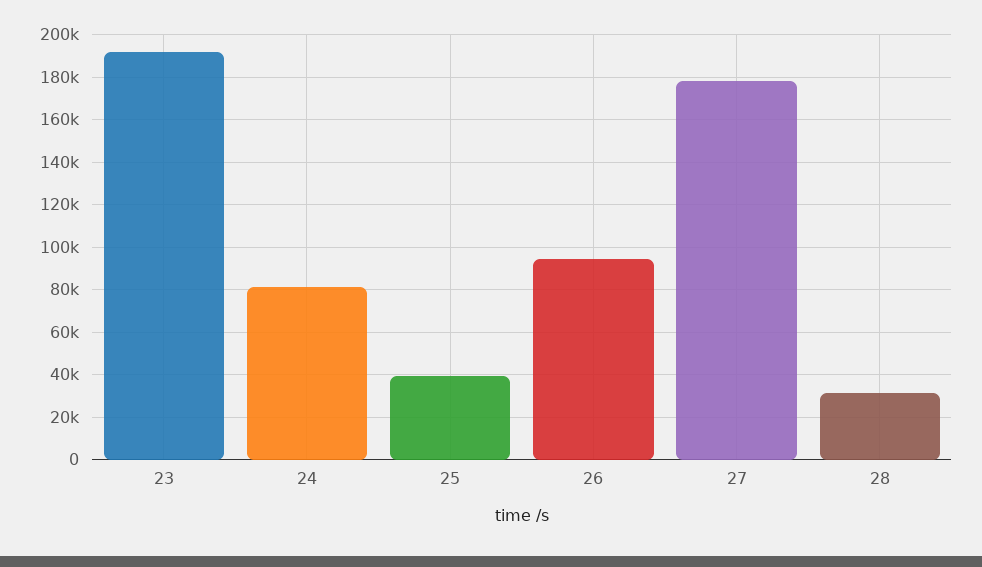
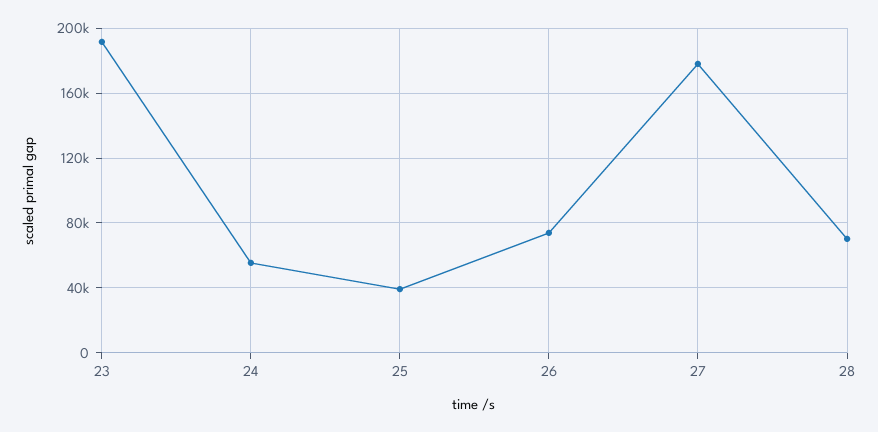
  {
    "23": 190000,
-   "24": 80000,
+   "24": 55000,
    "25": 40000,
-   "26": 95000,
+   "26": 75000,
    "27": 180000,
-   "28": 30000
+   "28": 70000
  }

